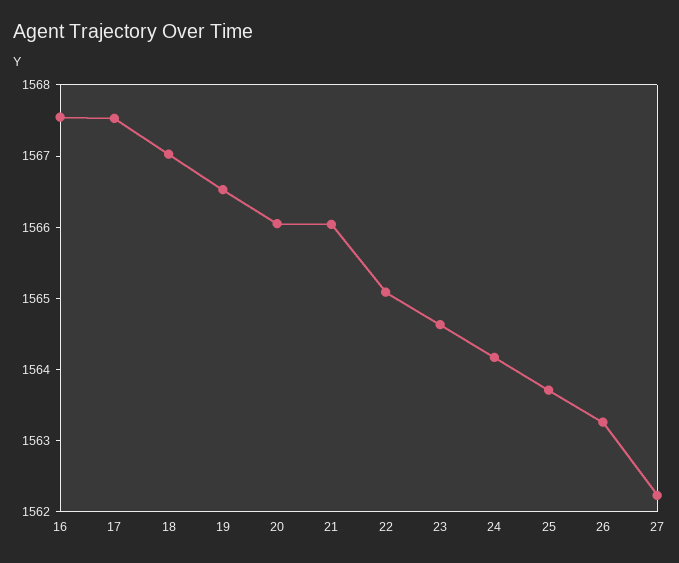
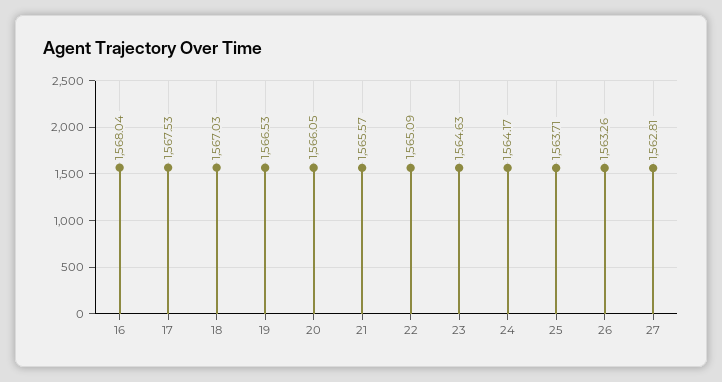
  {
-   "16": 1567.6,
+   "16": 1568.04,
    "17": 1567.53,
    "18": 1567.03,
    "19": 1566.53,
    "20": 1566.05,
-   "21": 1566,
+   "21": 1565.57,
    "22": 1565.09,
    "23": 1564.63,
    "24": 1564.17,
    "25": 1563.71,
    "26": 1563.26,
-   "27": 1562.2
+   "27": 1562.81
  }

